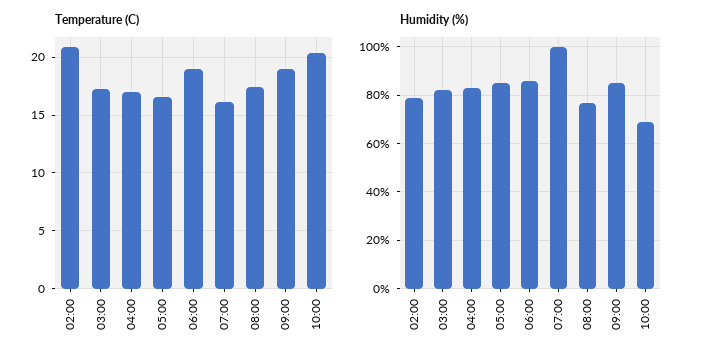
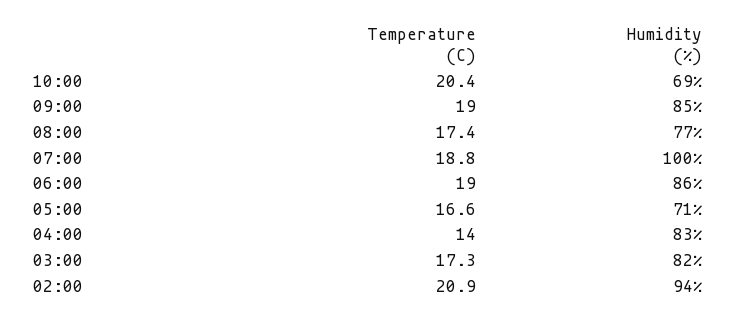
  {
    "Temperature (C)": {
      "02:00": 20.9,
      "03:00": 17.3,
-     "04:00": 17,
+     "04:00": 14,
      "05:00": 16.6,
      "06:00": 19,
-     "07:00": 16,
+     "07:00": 18.8,
      "08:00": 17.4,
      "09:00": 19,
      "10:00": 20.4
    },
    "Humidity (%)": {
-     "02:00": 80,
+     "02:00": 94,
      "03:00": 82,
      "04:00": 83,
-     "05:00": 85,
+     "05:00": 71,
      "06:00": 86,
      "07:00": 100,
      "08:00": 77,
      "09:00": 85,
      "10:00": 69
    }
  }

